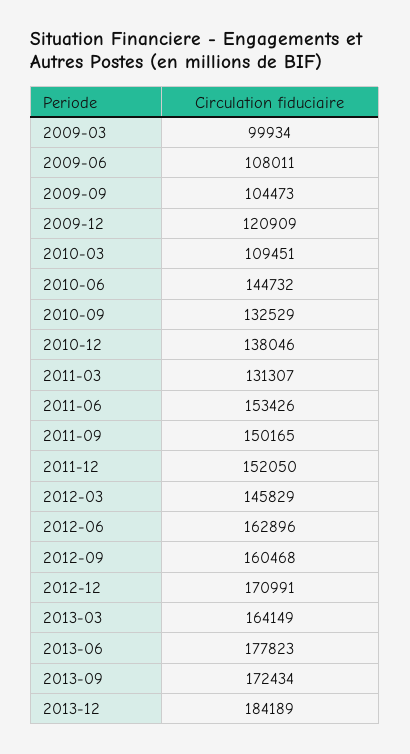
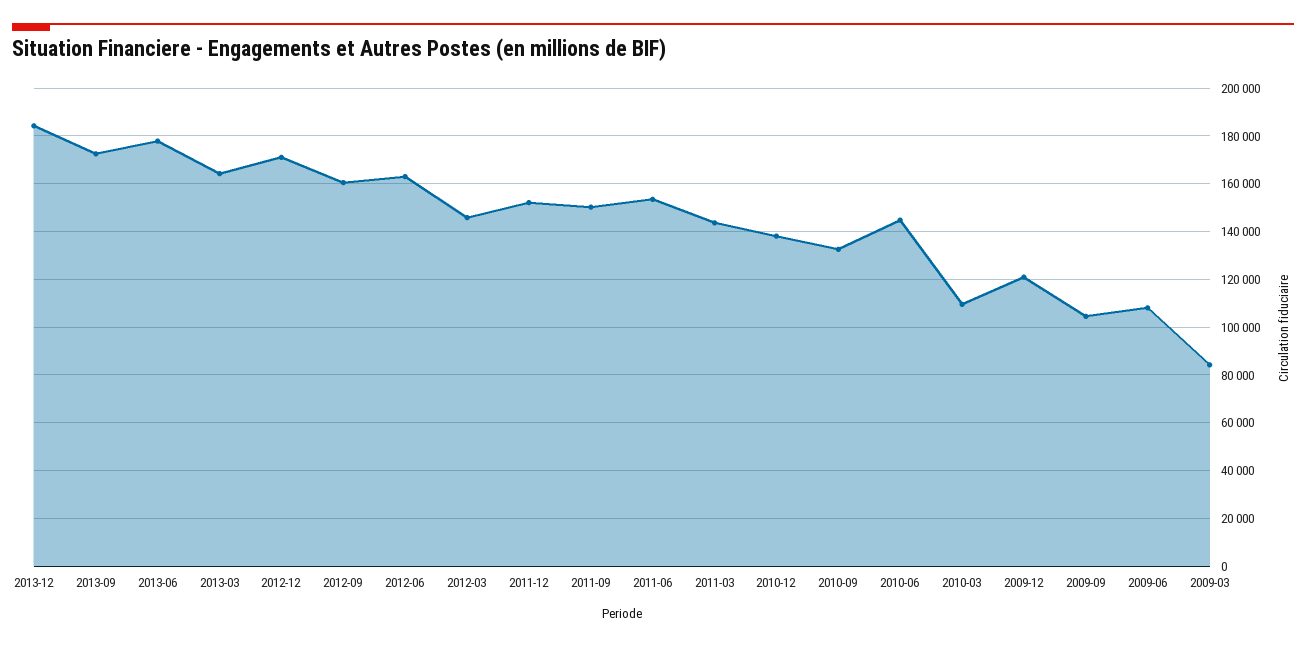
  {
-   "2009-03": 99934,
+   "2009-03": 85000,
    "2009-06": 108011,
    "2009-09": 104473,
    "2009-12": 120909,
    "2010-03": 109451,
    "2010-06": 144732,
    "2010-09": 132529,
    "2010-12": 138046,
-   "2011-03": 131307,
+   "2011-03": 145000,
    "2011-06": 153426,
    "2011-09": 150165,
    "2011-12": 152050,
    "2012-03": 145829,
    "2012-06": 162896,
    "2012-09": 160468,
    "2012-12": 170991,
    "2013-03": 164149,
    "2013-06": 177823,
    "2013-09": 172434,
    "2013-12": 184189
  }

